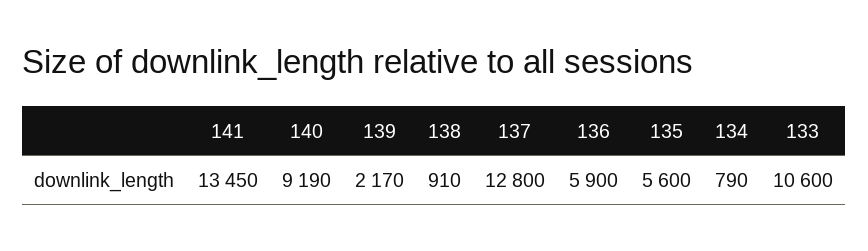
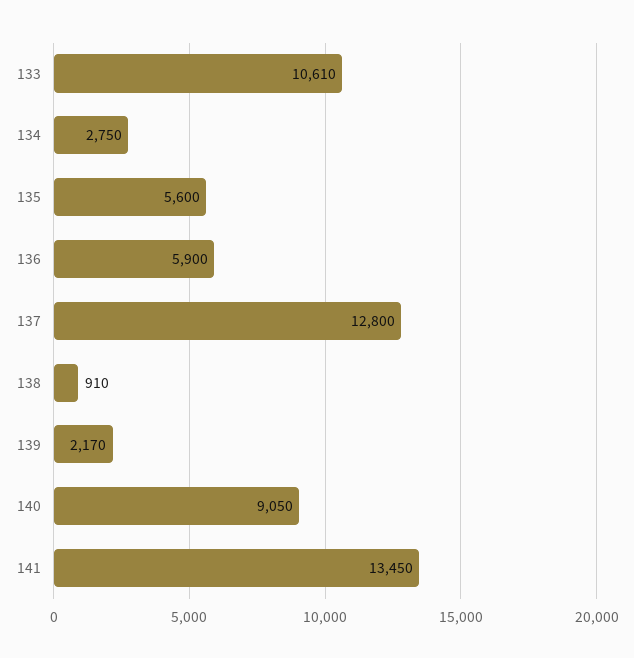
  {
    "141": 13450,
-   "140": 9190,
+   "140": 9050,
    "139": 2170,
    "138": 910,
    "137": 12800,
    "136": 5900,
    "135": 5600,
-   "134": 790,
+   "134": 2750,
-   "133": 10600
+   "133": 10610
  }

